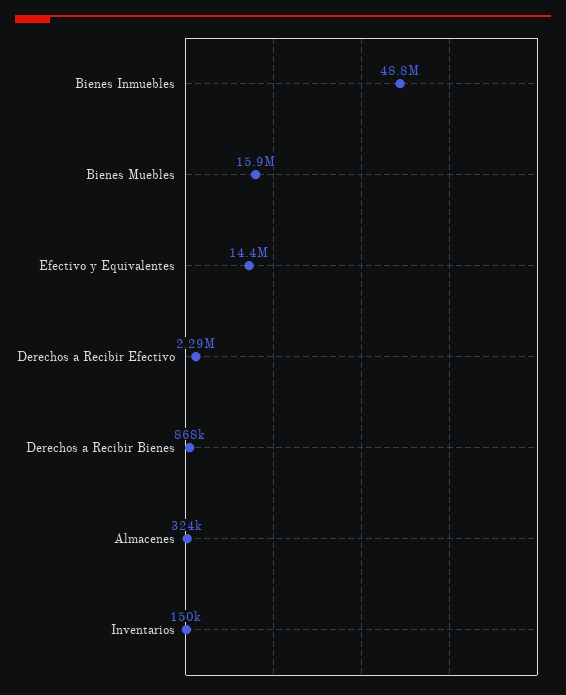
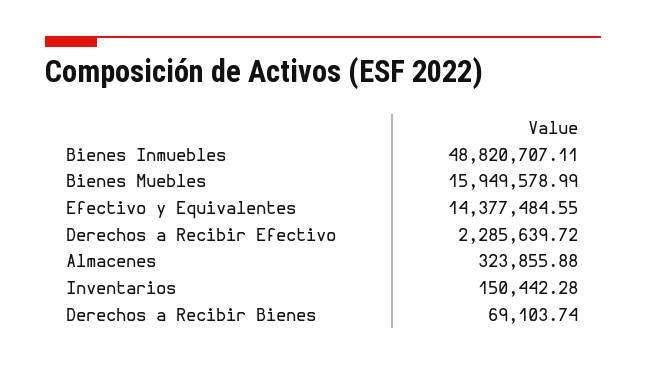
  {
    "Bienes Inmuebles": 48820707.11,
    "Bienes Muebles": 15949578.99,
    "Efectivo y Equivalentes": 14377484.55,
    "Derechos a Recibir Efectivo": 2285639.72,
-   "Derechos a Recibir Bienes": 868000,
+   "Derechos a Recibir Bienes": 69103.74,
    "Almacenes": 323855.88,
    "Inventarios": 150442.28
  }

